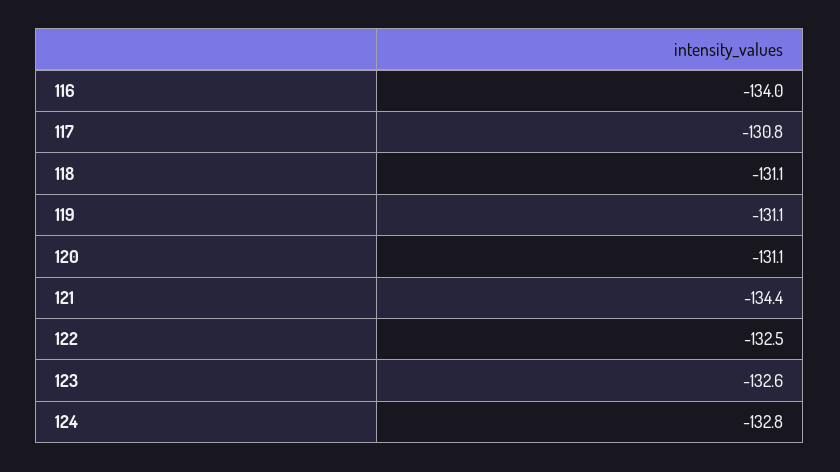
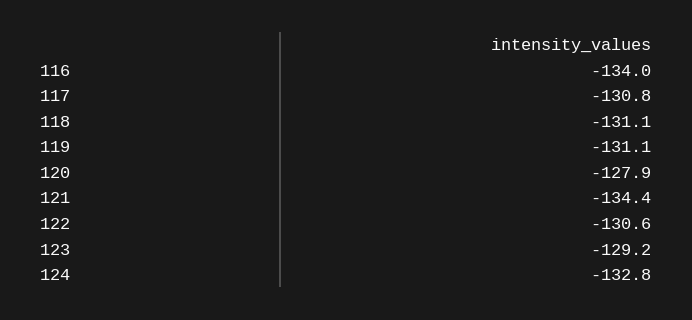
  {
    "116": -134,
    "117": -130.8,
    "118": -131.1,
    "119": -131.1,
-   "120": -131.1,
+   "120": -127.9,
    "121": -134.4,
-   "122": -132.5,
+   "122": -130.6,
-   "123": -132.6,
+   "123": -129.2,
    "124": -132.8
  }

